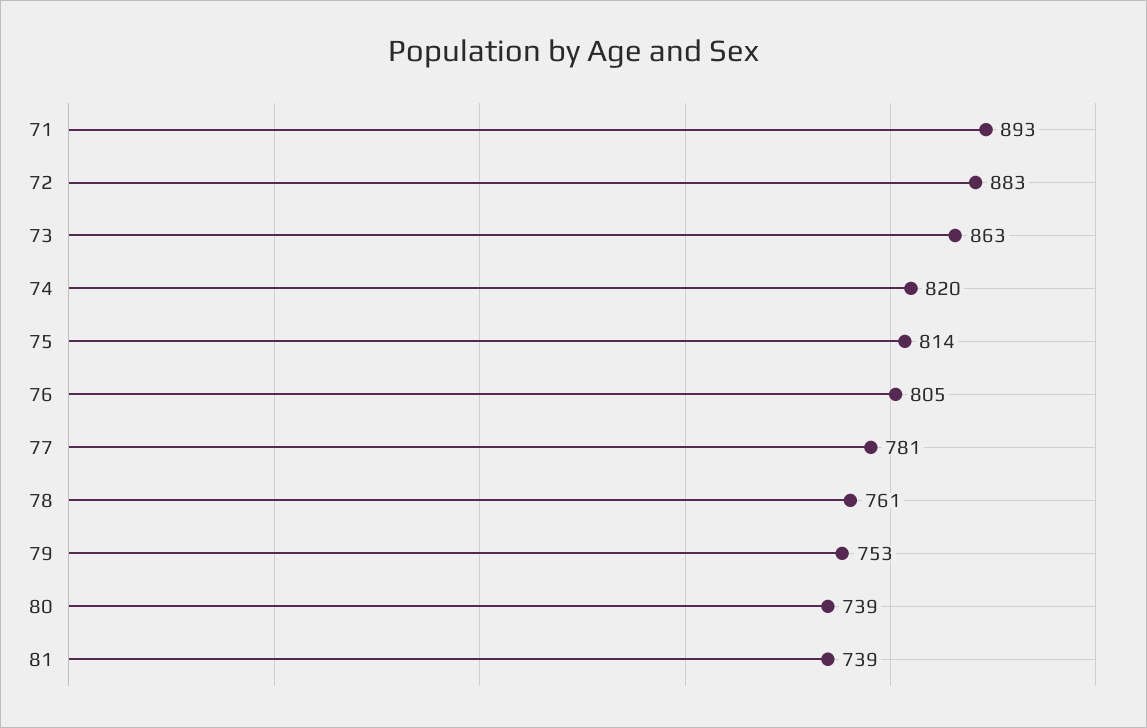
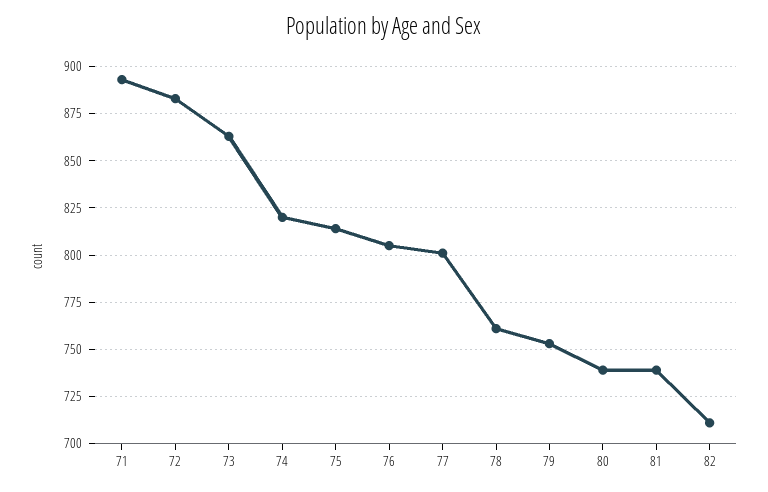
  {
    "71": 893,
    "72": 883,
    "73": 863,
    "74": 820,
    "75": 814,
    "76": 805,
-   "77": 781,
+   "77": 800,
    "78": 761,
    "79": 753,
    "80": 739,
-   "81": 739
+   "81": 739,
+   "82": 710
  }

